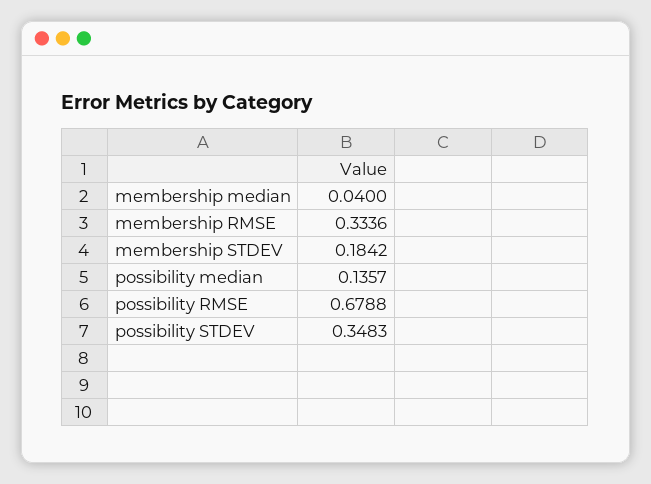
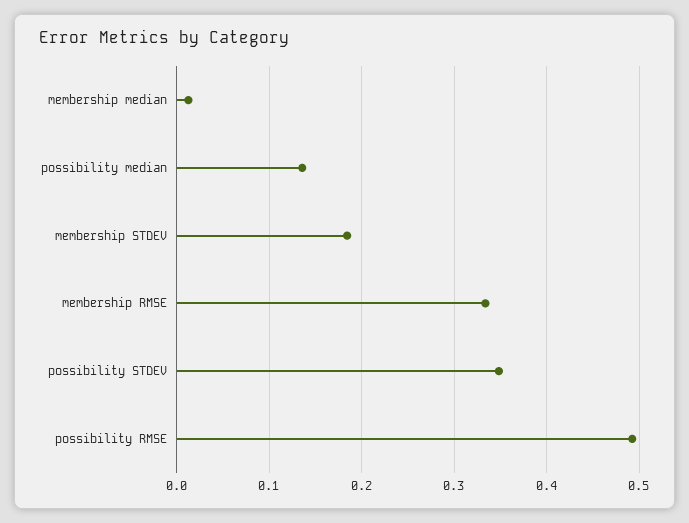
  {
-   "membership median": 0.04,
+   "membership median": 0.01,
    "membership RMSE": 0.3336,
    "membership STDEV": 0.1842,
    "possibility median": 0.1357,
-   "possibility RMSE": 0.6788,
+   "possibility RMSE": 0.49,
    "possibility STDEV": 0.3483
  }

